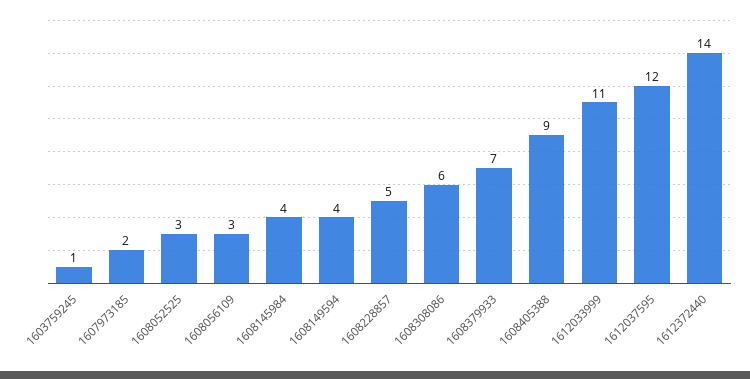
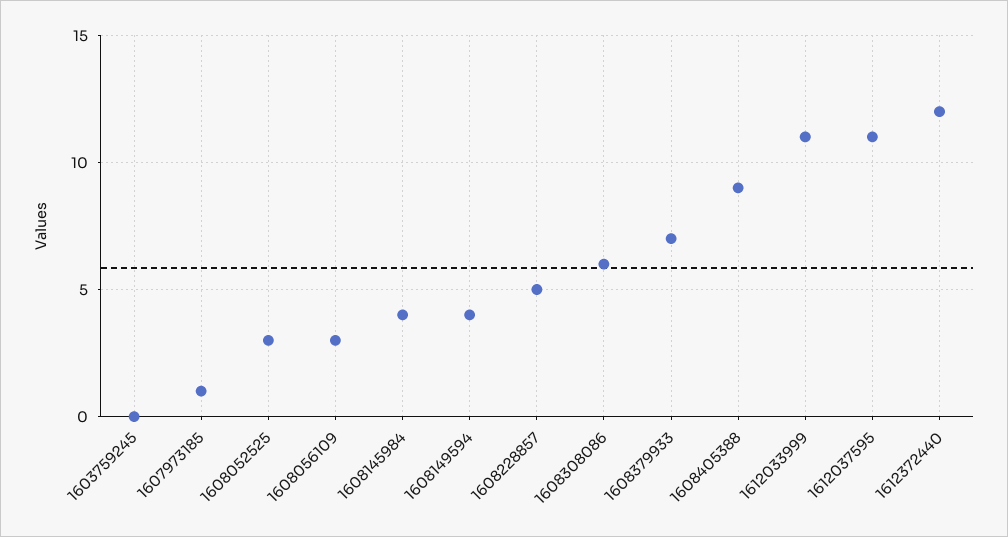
  {
-   "1603759245": 1,
+   "1603759245": 0,
-   "1607973185": 2,
+   "1607973185": 1,
    "1608052525": 3,
    "1608056109": 3,
    "1608145984": 4,
    "1608149594": 4,
    "1608228857": 5,
    "1608308086": 6,
    "1608379933": 7,
    "1608405388": 9,
    "1612033999": 11,
-   "1612037595": 12,
+   "1612037595": 11,
-   "1612372440": 14
+   "1612372440": 12
  }

